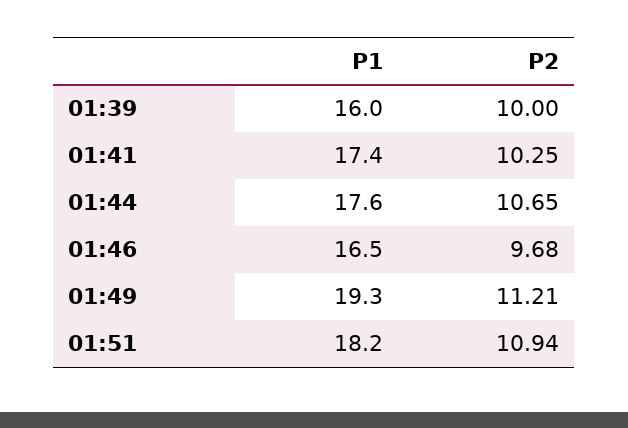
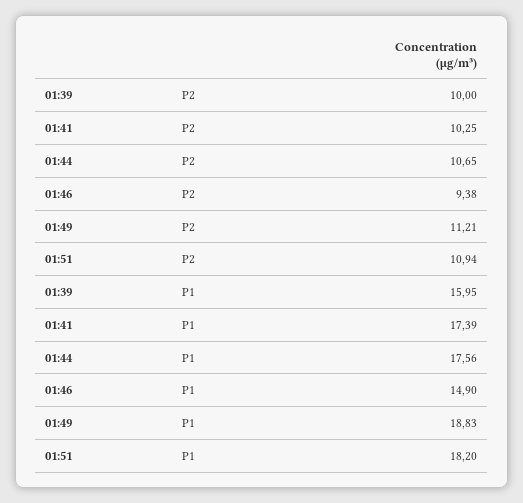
  {
    "P1": {
      "01:39": 15.95,
      "01:41": 17.39,
      "01:44": 17.56,
-     "01:46": 16.5,
+     "01:46": 14.9,
-     "01:49": 19.3,
+     "01:49": 18.83,
      "01:51": 18.2
    },
    "P2": {
      "01:39": 10,
      "01:41": 10.25,
      "01:44": 10.65,
-     "01:46": 9.68,
+     "01:46": 9.38,
      "01:49": 11.21,
      "01:51": 10.94
    }
  }

